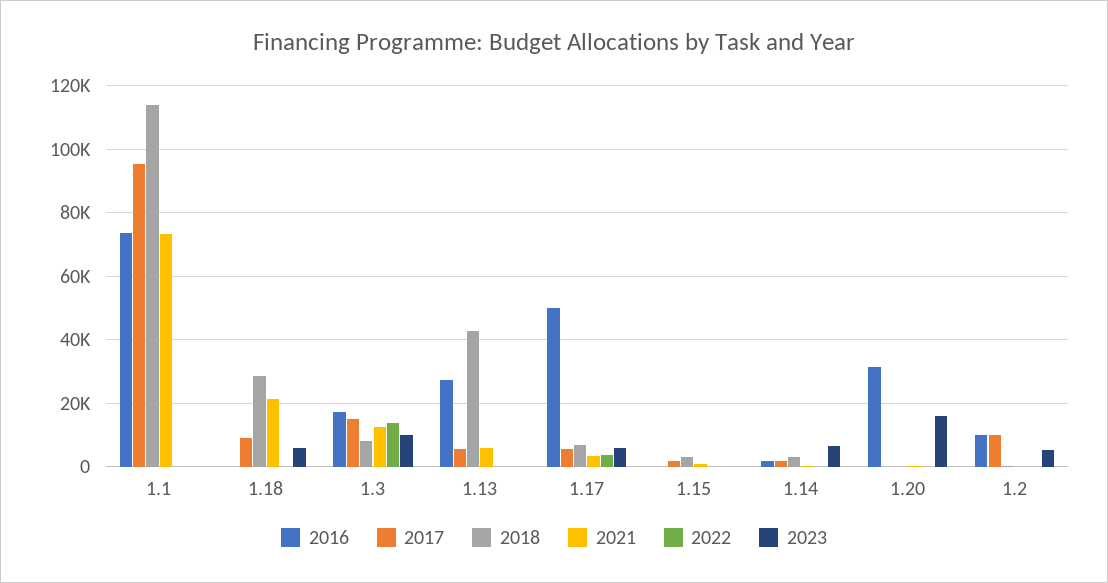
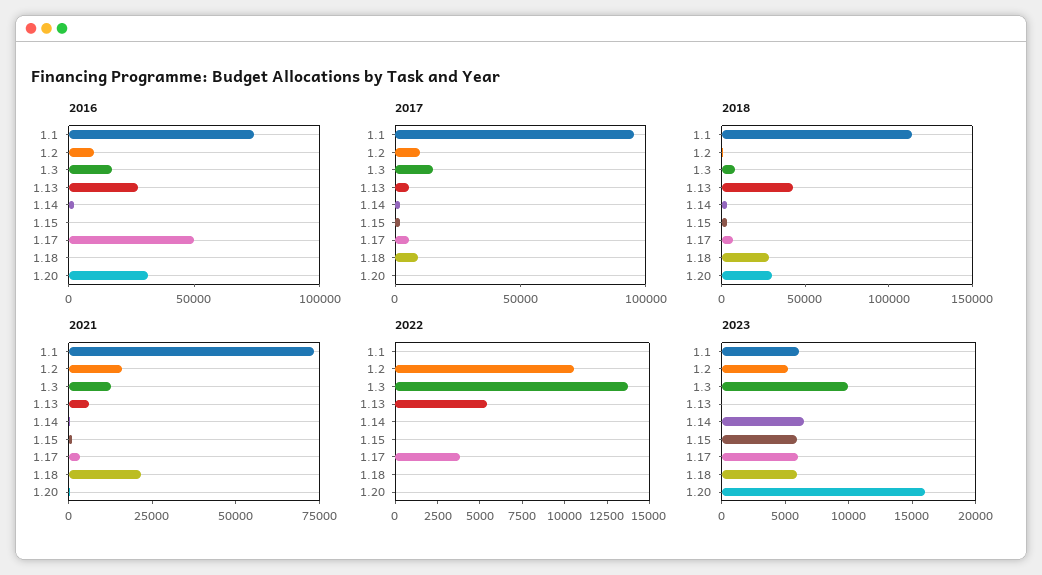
  {
    "2016": {
      "1.1": 74000,
      "1.18": 0,
      "1.3": 18000,
      "1.13": 28000,
      "1.17": 50000,
      "1.15": 0,
      "1.14": 2000,
      "1.20": 32000,
      "1.2": 10000
    },
    "2017": {
      "1.1": 96000,
      "1.18": 10000,
      "1.3": 16000,
      "1.13": 6000,
      "1.17": 6000,
      "1.15": 2000,
      "1.14": 2000,
      "1.20": 0,
      "1.2": 10000
    },
    "2018": {
      "1.1": 114000,
      "1.18": 28000,
      "1.3": 8000,
      "1.13": 42000,
      "1.17": 6000,
      "1.15": 4000,
      "1.14": 4000,
-     "1.20": 0,
+     "1.20": 30000,
      "1.2": 0
    },
    "2021": {
      "1.1": 74000,
      "1.18": 22000,
      "1.3": 12000,
      "1.13": 6000,
      "1.17": 4000,
      "1.15": 2000,
      "1.14": 0,
      "1.20": 0,
-     "1.2": 0
+     "1.2": 15000
    },
    "2022": {
      "1.1": 0,
      "1.18": 0,
      "1.3": 14000,
-     "1.13": 0,
+     "1.13": 5500,
      "1.17": 4000,
      "1.15": 0,
      "1.14": 0,
      "1.20": 0,
-     "1.2": 0
+     "1.2": 10500
    },
    "2023": {
-     "1.1": 0,
+     "1.1": 6000,
      "1.18": 6000,
      "1.3": 10000,
      "1.13": 0,
      "1.17": 6000,
-     "1.15": 0,
+     "1.15": 6000,
      "1.14": 6000,
      "1.20": 16000,
      "1.2": 5000
    }
  }

